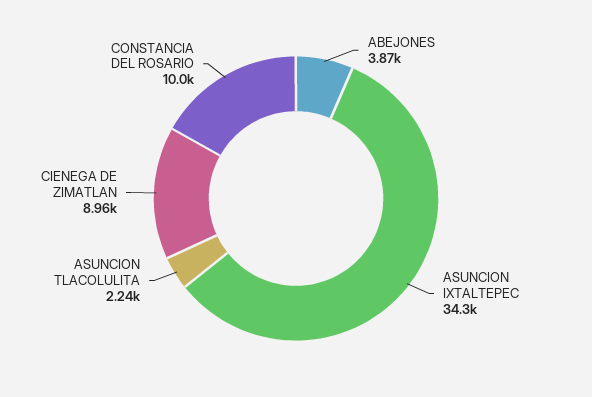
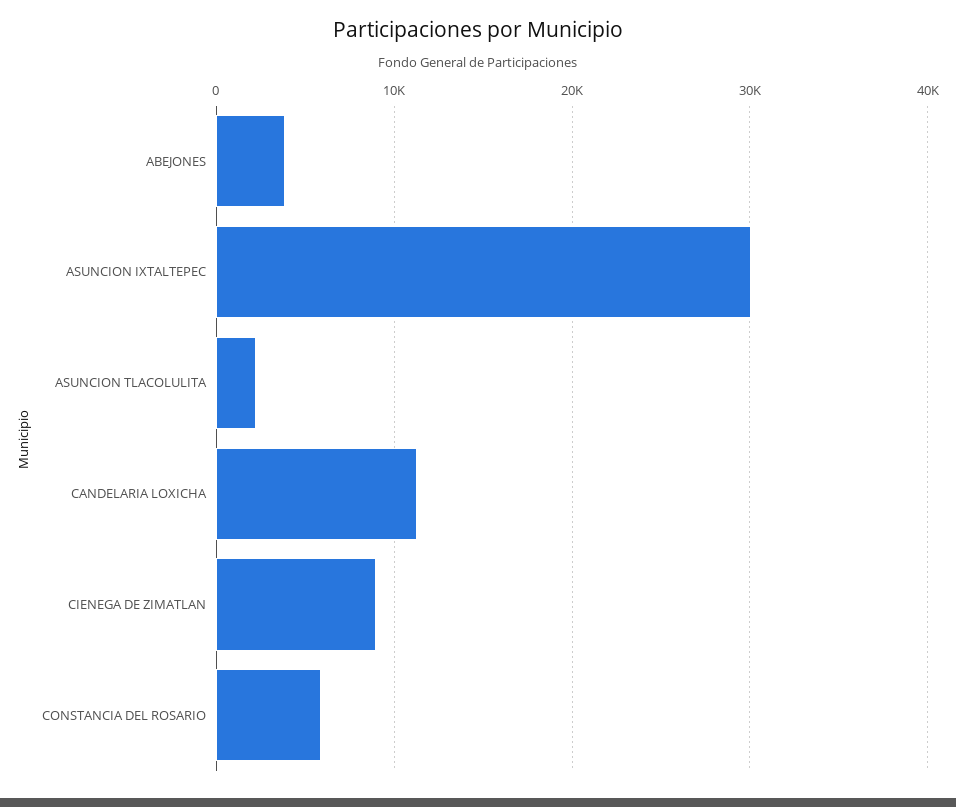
  {
    "ABEJONES": 3870,
-   "ASUNCION IXTALTEPEC": 34300,
+   "ASUNCION IXTALTEPEC": 30000,
    "ASUNCION TLACOLULITA": 2240,
    "CIENEGA DE ZIMATLAN": 8960,
-   "CONSTANCIA DEL ROSARIO": 10000
+   "CONSTANCIA DEL ROSARIO": 6000,
+   "CANDELARIA LOXICHA": 11000
  }

